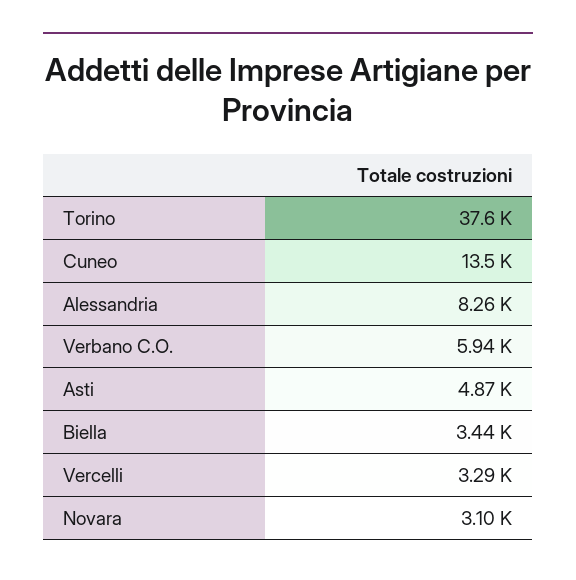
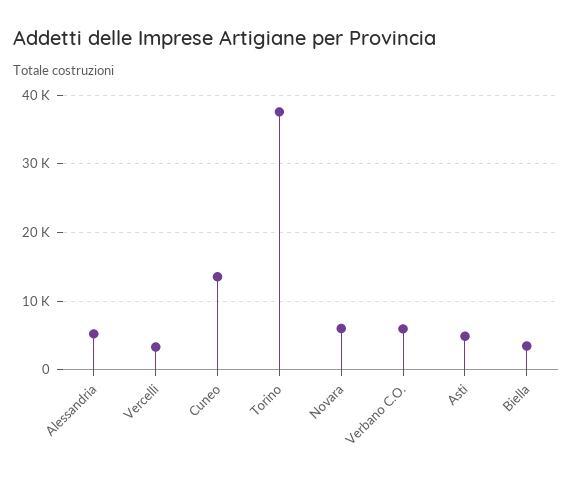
  {
    "Torino": 37600,
    "Cuneo": 13500,
-   "Alessandria": 8260,
+   "Alessandria": 5000,
    "Verbano C.O.": 5940,
    "Asti": 4870,
    "Biella": 3440,
    "Vercelli": 3290,
-   "Novara": 3100
+   "Novara": 6000
  }

